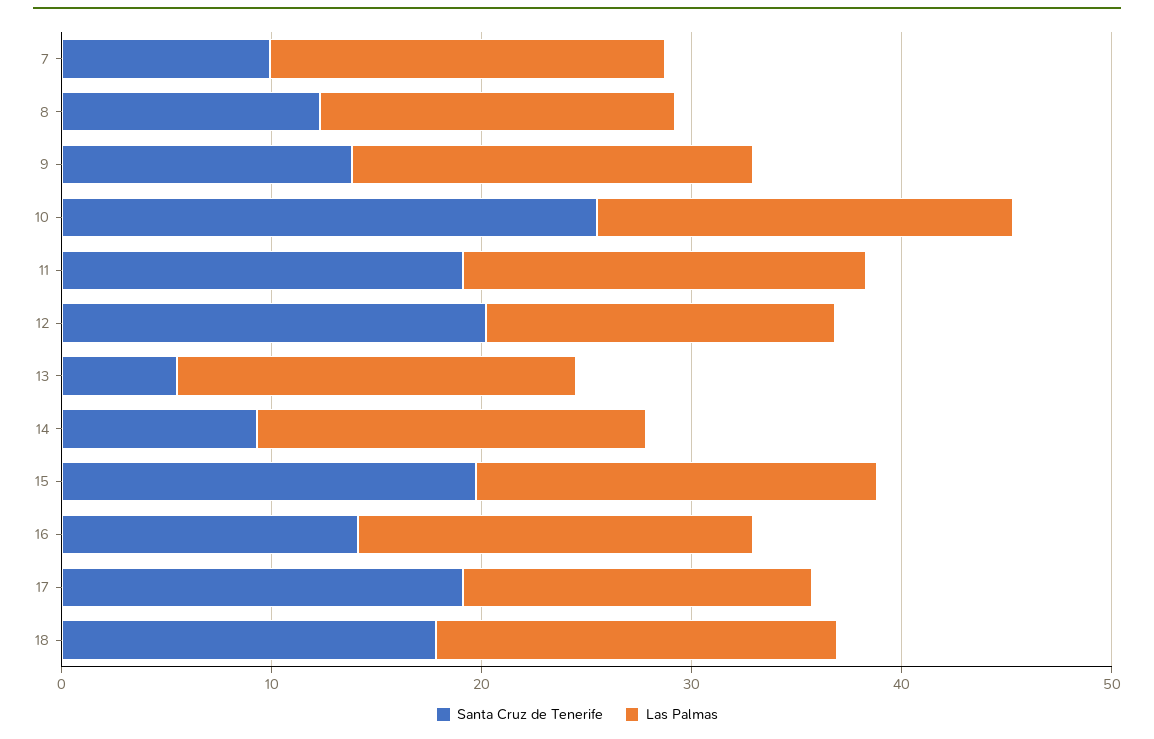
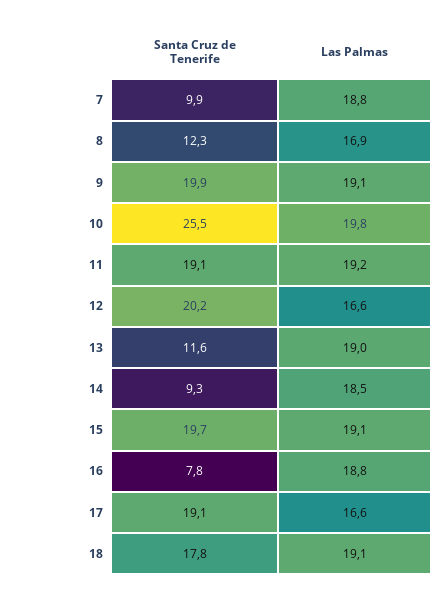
  {
    "Santa Cruz de Tenerife": {
      "7": 9.9,
      "8": 12.3,
-     "9": 14,
+     "9": 19.9,
      "10": 25.5,
      "11": 19.1,
      "12": 20.2,
-     "13": 6,
+     "13": 11.6,
      "14": 9.3,
      "15": 19.7,
-     "16": 14,
+     "16": 7.8,
      "17": 19.1,
      "18": 17.8
    },
    "Las Palmas": {
      "7": 18.8,
      "8": 16.9,
      "9": 19.1,
      "10": 19.8,
      "11": 19.2,
      "12": 16.6,
      "13": 19,
      "14": 18.5,
      "15": 19.1,
      "16": 18.8,
      "17": 16.6,
      "18": 19.1
    }
  }

